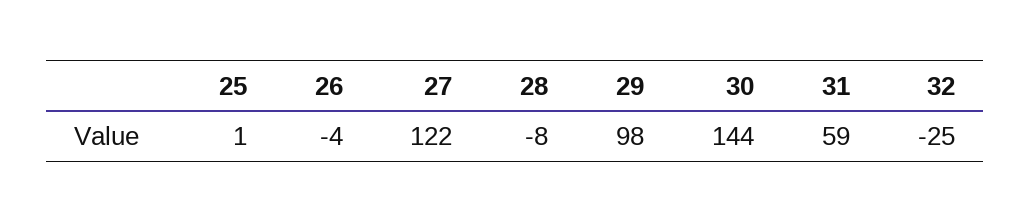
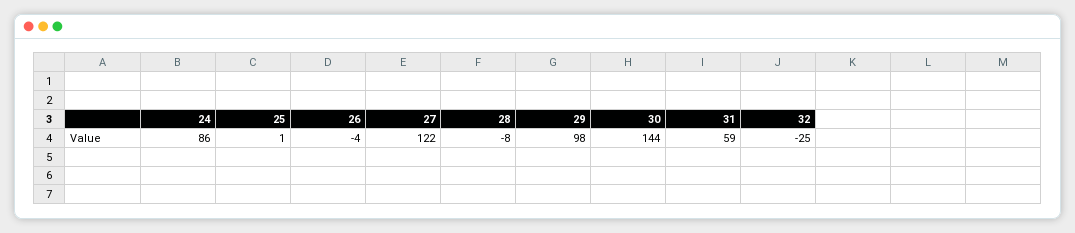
  {
    "25": 1,
    "26": -4,
    "27": 122,
    "28": -8,
    "29": 98,
    "30": 144,
    "31": 59,
-   "32": -25
+   "32": -25,
+   "24": 86
  }

